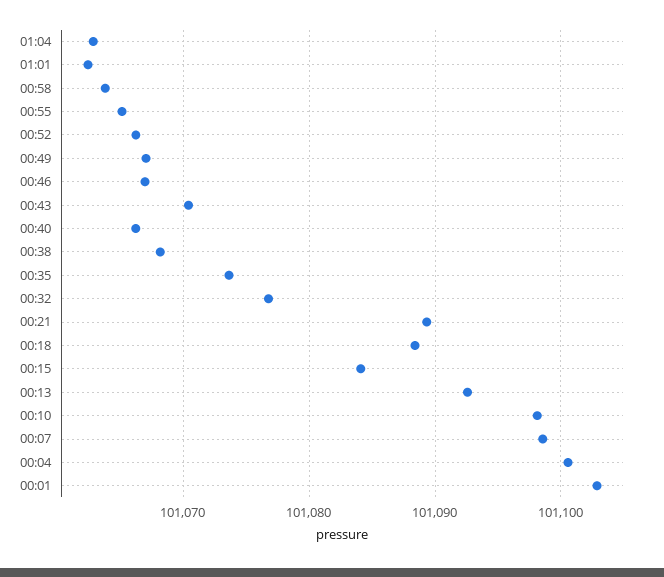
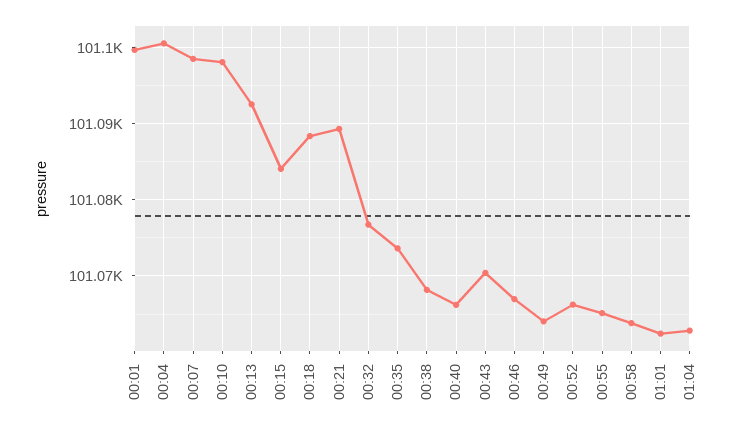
  {
    "01:04": 101063,
    "01:01": 101062,
    "00:58": 101064,
    "00:55": 101065,
    "00:52": 101066,
-   "00:49": 101067,
+   "00:49": 101064,
    "00:46": 101067,
    "00:43": 101070,
    "00:40": 101066,
    "00:38": 101068,
    "00:35": 101074,
    "00:32": 101077,
    "00:21": 101089,
    "00:18": 101088,
    "00:15": 101084,
    "00:13": 101093,
    "00:10": 101098,
    "00:07": 101099,
    "00:04": 101101,
-   "00:01": 101103
+   "00:01": 101100
  }

